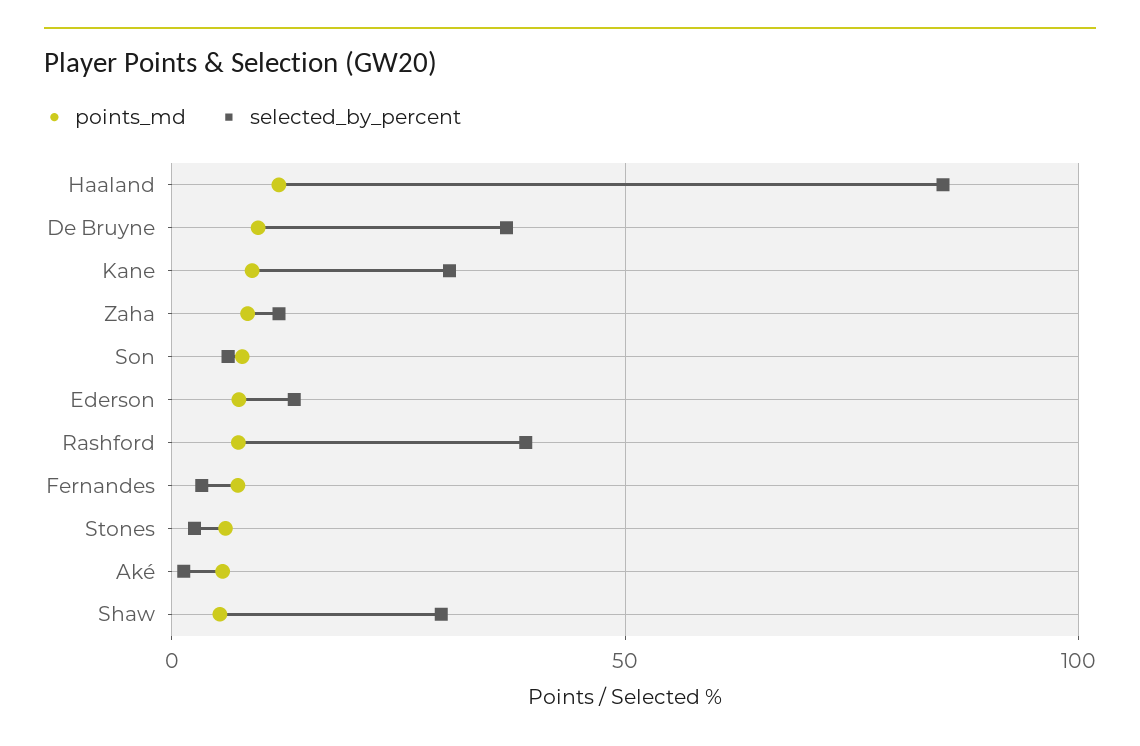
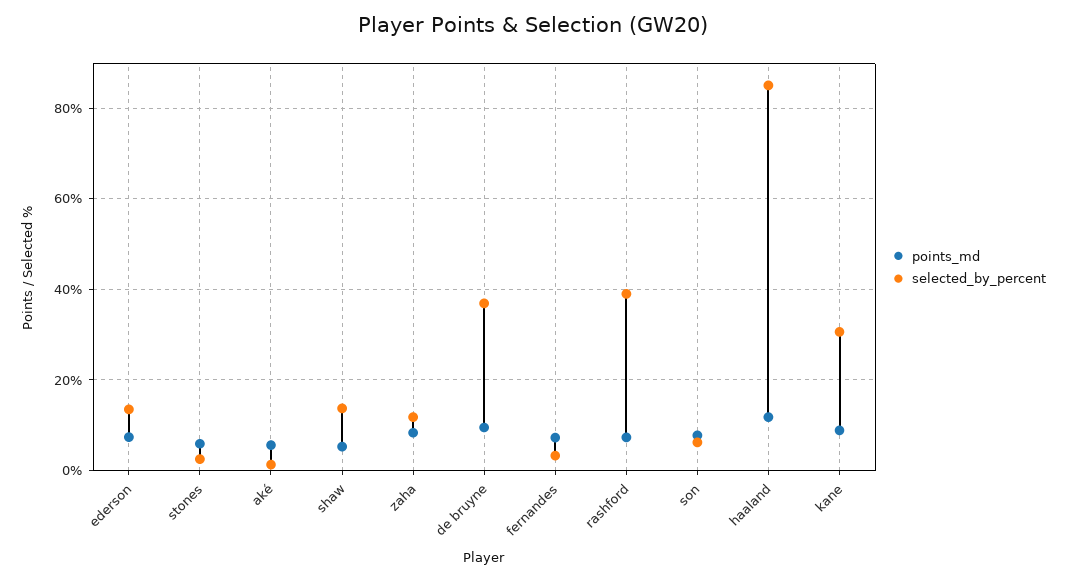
  {
    "points_md": {
      "Haaland": 12,
      "De Bruyne": 10,
      "Kane": 8,
      "Zaha": 8,
      "Son": 8,
      "Ederson": 8,
      "Rashford": 8,
      "Fernandes": 8,
      "Stones": 6,
      "Aké": 6,
      "Shaw": 6
    },
    "selected_by_percent": {
      "Haaland": 86,
      "De Bruyne": 36,
      "Kane": 30,
      "Zaha": 12,
      "Son": 6,
      "Ederson": 14,
      "Rashford": 40,
      "Fernandes": 4,
      "Stones": 2,
      "Aké": 2,
-     "Shaw": 30
+     "Shaw": 14
    }
  }

